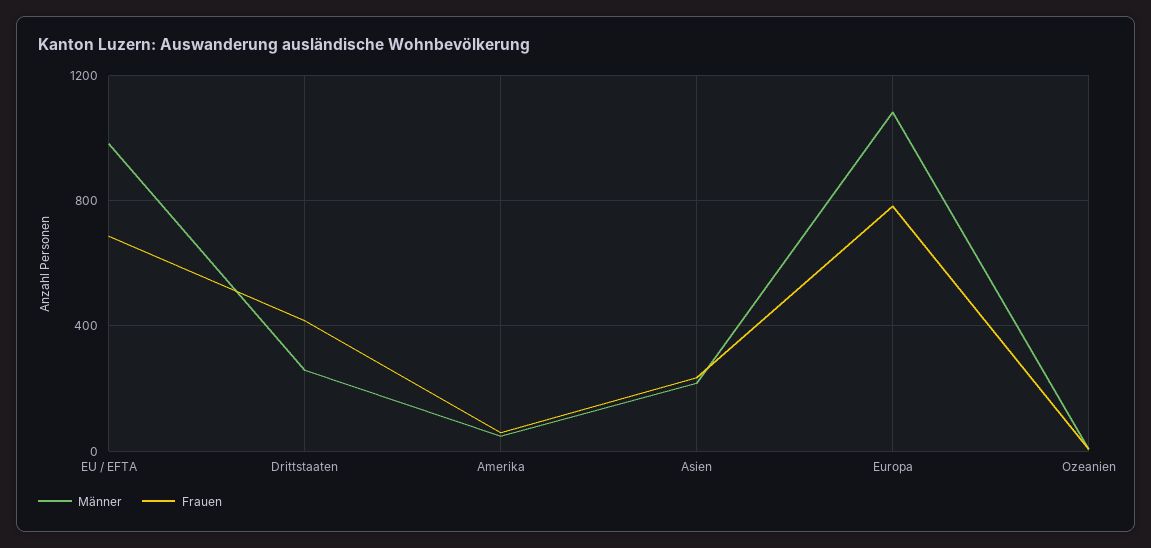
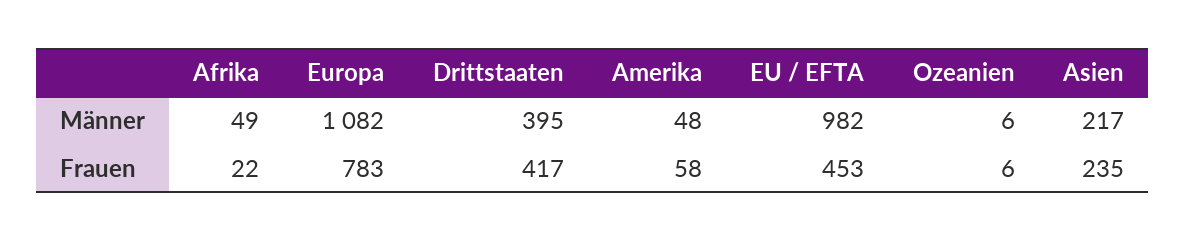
  {
    "Männer": {
      "EU / EFTA": 982,
-     "Drittstaaten": 250,
+     "Drittstaaten": 395,
      "Amerika": 48,
      "Asien": 217,
      "Europa": 1082,
-     "Ozeanien": 6
+     "Ozeanien": 6,
+     "Afrika": 49
    },
    "Frauen": {
-     "EU / EFTA": 700,
+     "EU / EFTA": 453,
      "Drittstaaten": 417,
      "Amerika": 58,
      "Asien": 235,
      "Europa": 783,
-     "Ozeanien": 6
+     "Ozeanien": 6,
+     "Afrika": 22
    }
  }

